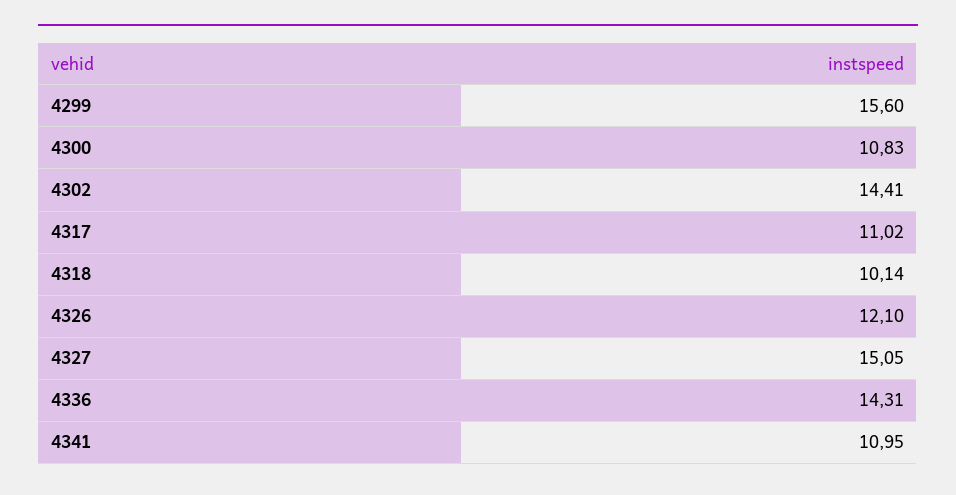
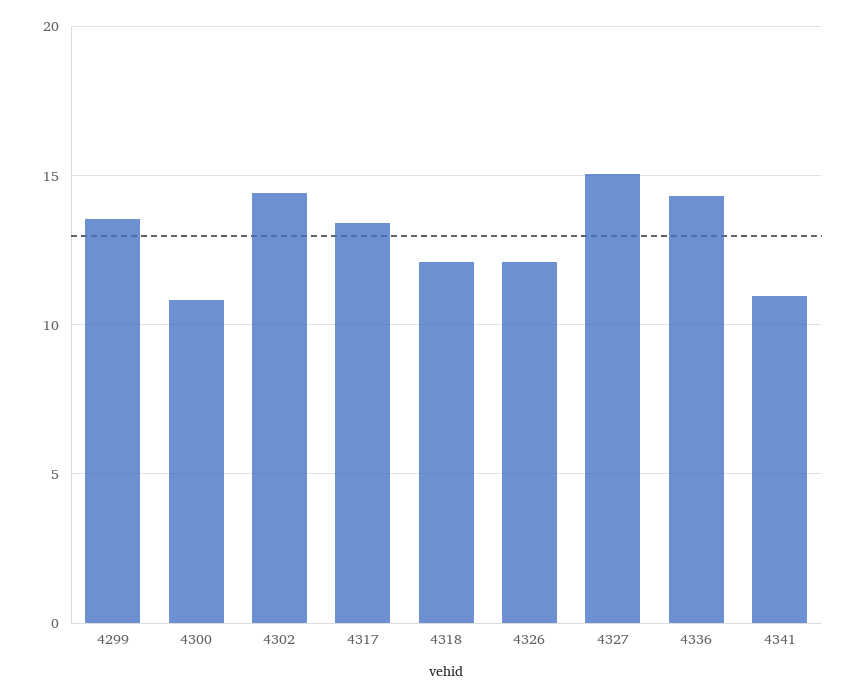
  {
-   "4299": 15.6,
+   "4299": 13.5,
    "4300": 10.83,
    "4302": 14.41,
-   "4317": 11.02,
+   "4317": 13.5,
-   "4318": 10.14,
+   "4318": 12,
    "4326": 12.1,
    "4327": 15.05,
    "4336": 14.31,
    "4341": 10.95
  }

